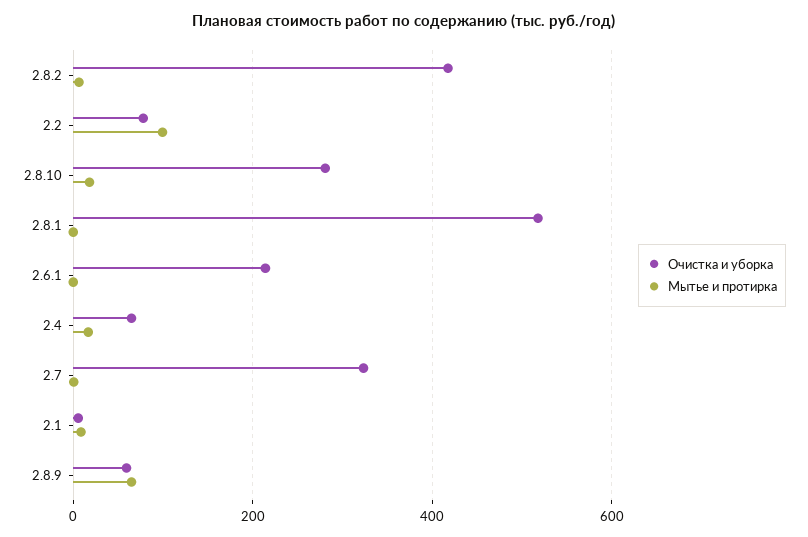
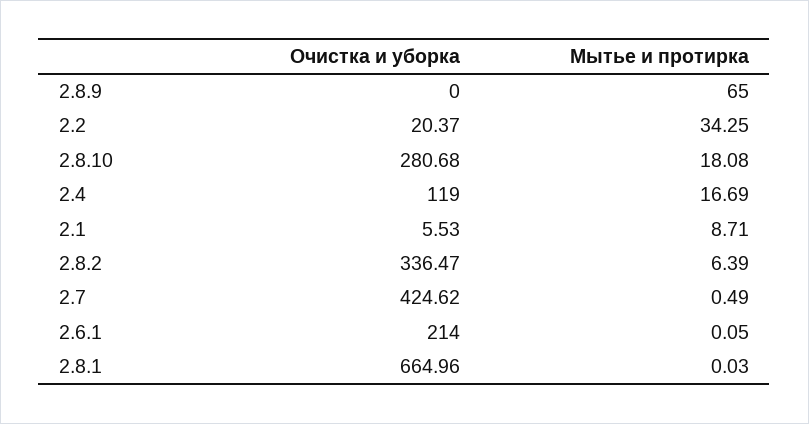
  {
    "Очистка и уборка": {
-     "2.8.2": 420,
+     "2.8.2": 336.47,
-     "2.2": 80,
+     "2.2": 20.37,
      "2.8.10": 280.68,
-     "2.8.1": 520,
+     "2.8.1": 664.96,
      "2.6.1": 214,
-     "2.4": 60,
+     "2.4": 119,
-     "2.7": 320,
+     "2.7": 424.62,
      "2.1": 5.53,
-     "2.8.9": 60
+     "2.8.9": 0
    },
    "Мытье и протирка": {
      "2.8.2": 6.39,
-     "2.2": 100,
+     "2.2": 34.25,
      "2.8.10": 18.08,
      "2.8.1": 0.03,
      "2.6.1": 0.05,
      "2.4": 16.69,
      "2.7": 0.49,
      "2.1": 8.71,
      "2.8.9": 65
    }
  }

